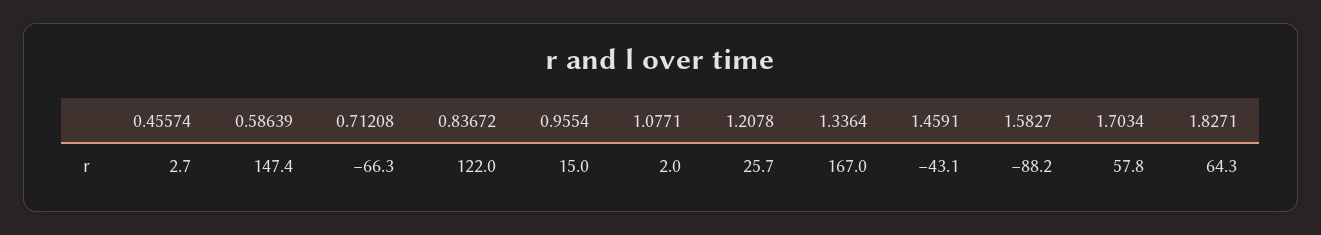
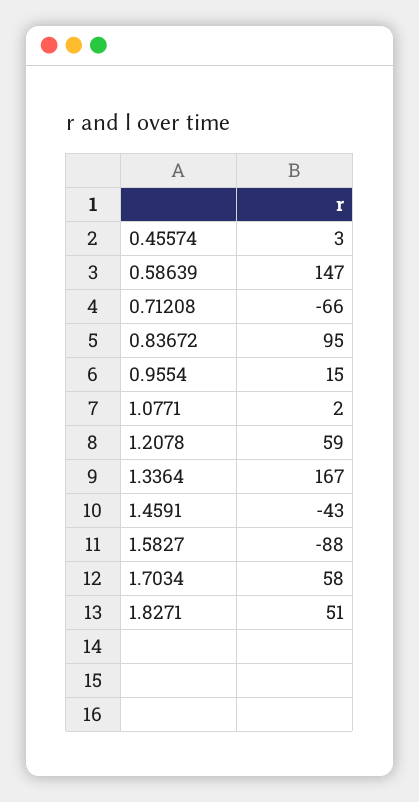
  {
    "0.45574": 2.7,
    "0.58639": 147.4,
    "0.71208": -66.3,
-   "0.83672": 122,
+   "0.83672": 95,
    "0.9554": 15,
    "1.0771": 2,
-   "1.2078": 25.7,
+   "1.2078": 59,
    "1.3364": 167,
    "1.4591": -43.1,
    "1.5827": -88.2,
    "1.7034": 57.8,
-   "1.8271": 64.3
+   "1.8271": 51
  }

